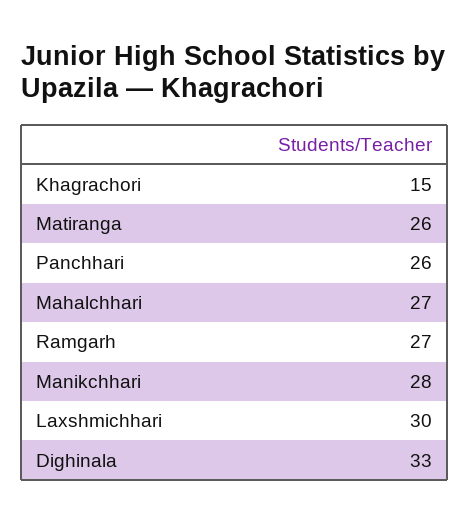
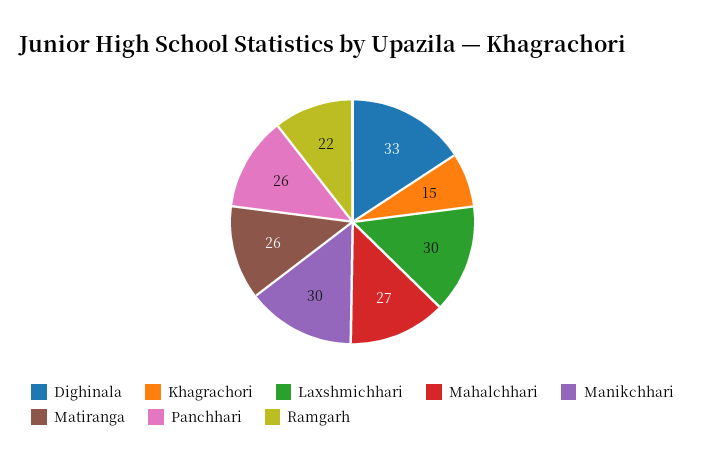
  {
    "Khagrachori": 15,
    "Matiranga": 26,
    "Panchhari": 26,
    "Mahalchhari": 27,
-   "Ramgarh": 27,
+   "Ramgarh": 22,
-   "Manikchhari": 28,
+   "Manikchhari": 30,
    "Laxshmichhari": 30,
    "Dighinala": 33
  }

